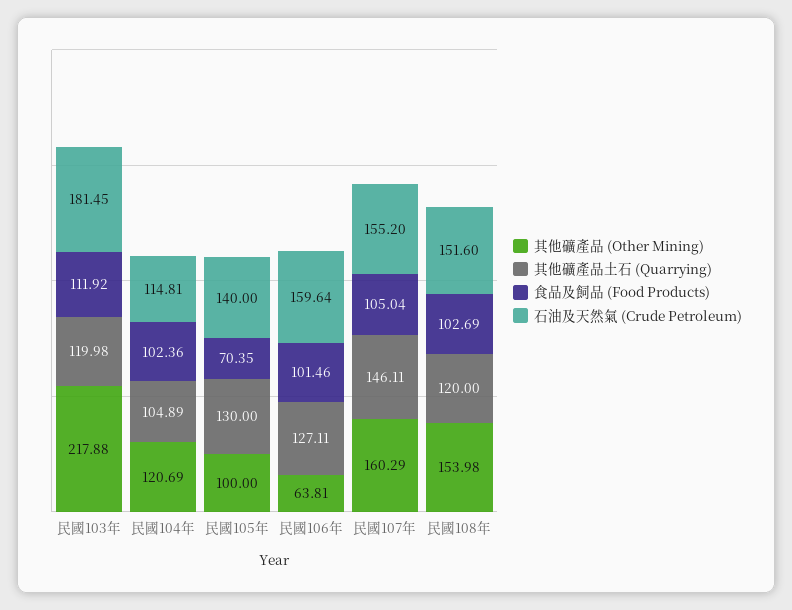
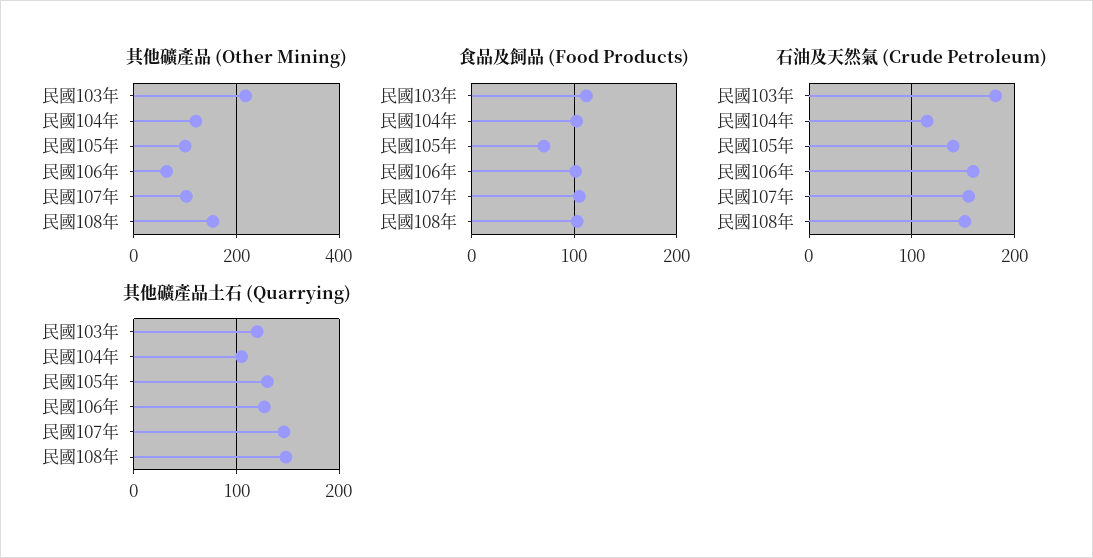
  {
    "其他礦產品 (Other Mining)": {
      "民國103年": 217.88,
      "民國104年": 120.69,
      "民國105年": 100,
      "民國106年": 63.81,
-     "民國107年": 160.29,
+     "民國107年": 100,
      "民國108年": 153.98
    },
    "其他礦產品土石 (Quarrying)": {
      "民國103年": 119.98,
      "民國104年": 104.89,
      "民國105年": 130,
      "民國106年": 127.11,
      "民國107年": 146.11,
-     "民國108年": 120
+     "民國108年": 150
    },
    "食品及飼品 (Food Products)": {
      "民國103年": 111.92,
      "民國104年": 102.36,
      "民國105年": 70.35,
      "民國106年": 101.46,
      "民國107年": 105.04,
      "民國108年": 102.69
    },
    "石油及天然氣 (Crude Petroleum)": {
      "民國103年": 181.45,
      "民國104年": 114.81,
      "民國105年": 140,
      "民國106年": 159.64,
      "民國107年": 155.2,
      "民國108年": 151.6
    }
  }

